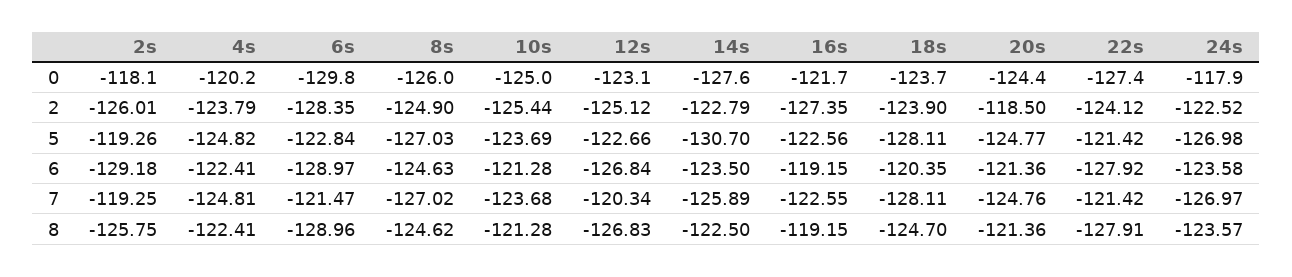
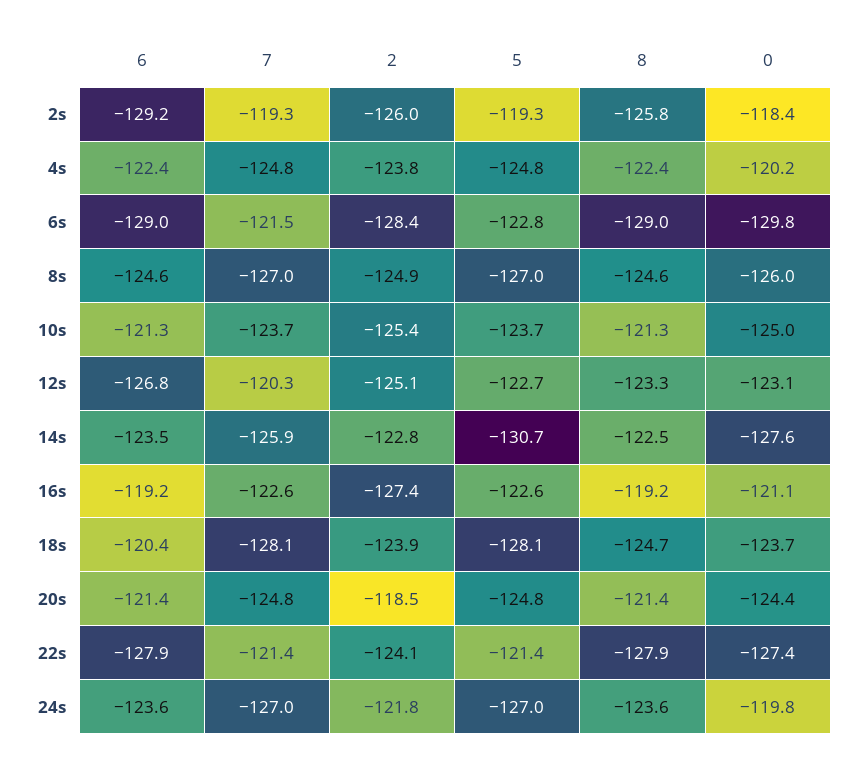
  {
    "2s": {
-     "0": -118.1,
+     "0": -118.4,
      "2": -126.01,
      "5": -119.26,
      "6": -129.18,
      "7": -119.25,
      "8": -125.75
    },
    "4s": {
      "0": -120.2,
      "2": -123.79,
      "5": -124.82,
      "6": -122.41,
      "7": -124.81,
      "8": -122.41
    },
    "6s": {
      "0": -129.8,
      "2": -128.35,
      "5": -122.84,
      "6": -128.97,
      "7": -121.47,
      "8": -128.96
    },
    "8s": {
      "0": -126,
      "2": -124.9,
      "5": -127.03,
      "6": -124.63,
      "7": -127.02,
      "8": -124.62
    },
    "10s": {
      "0": -125,
      "2": -125.44,
      "5": -123.69,
      "6": -121.28,
      "7": -123.68,
      "8": -121.28
    },
    "12s": {
      "0": -123.1,
      "2": -125.12,
      "5": -122.66,
      "6": -126.84,
      "7": -120.34,
-     "8": -126.83
+     "8": -123.3
    },
    "14s": {
      "0": -127.6,
      "2": -122.79,
      "5": -130.7,
      "6": -123.5,
      "7": -125.89,
      "8": -122.5
    },
    "16s": {
-     "0": -121.7,
+     "0": -121.1,
      "2": -127.35,
      "5": -122.56,
      "6": -119.15,
      "7": -122.55,
      "8": -119.15
    },
    "18s": {
      "0": -123.7,
      "2": -123.9,
      "5": -128.11,
      "6": -120.35,
      "7": -128.11,
      "8": -124.7
    },
    "20s": {
      "0": -124.4,
      "2": -118.5,
      "5": -124.77,
      "6": -121.36,
      "7": -124.76,
      "8": -121.36
    },
    "22s": {
      "0": -127.4,
      "2": -124.12,
      "5": -121.42,
      "6": -127.92,
      "7": -121.42,
      "8": -127.91
    },
    "24s": {
-     "0": -117.9,
+     "0": -119.8,
-     "2": -122.52,
+     "2": -121.8,
      "5": -126.98,
      "6": -123.58,
      "7": -126.97,
      "8": -123.57
    }
  }

